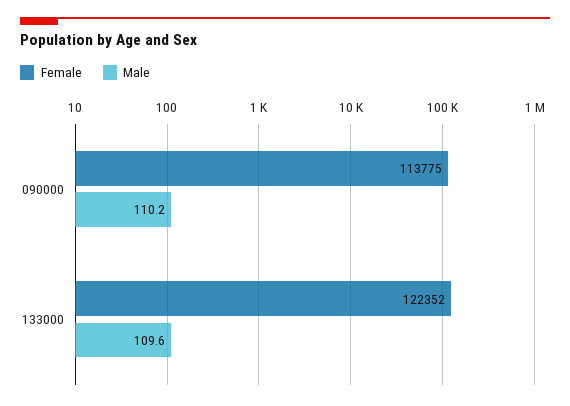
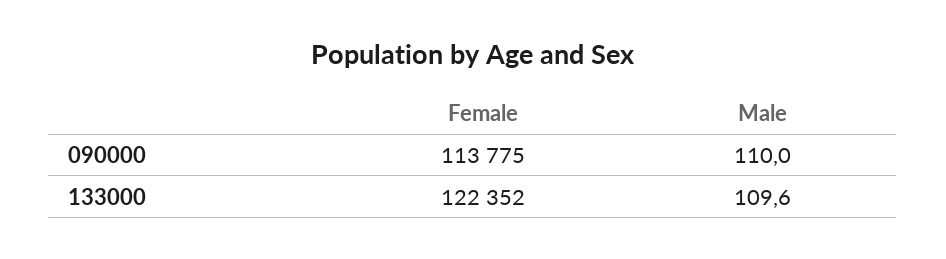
  {
    "Female": {
      "090000": 113775,
      "133000": 122352
    },
    "Male": {
-     "090000": 110.2,
+     "090000": 110,
      "133000": 109.6
    }
  }

